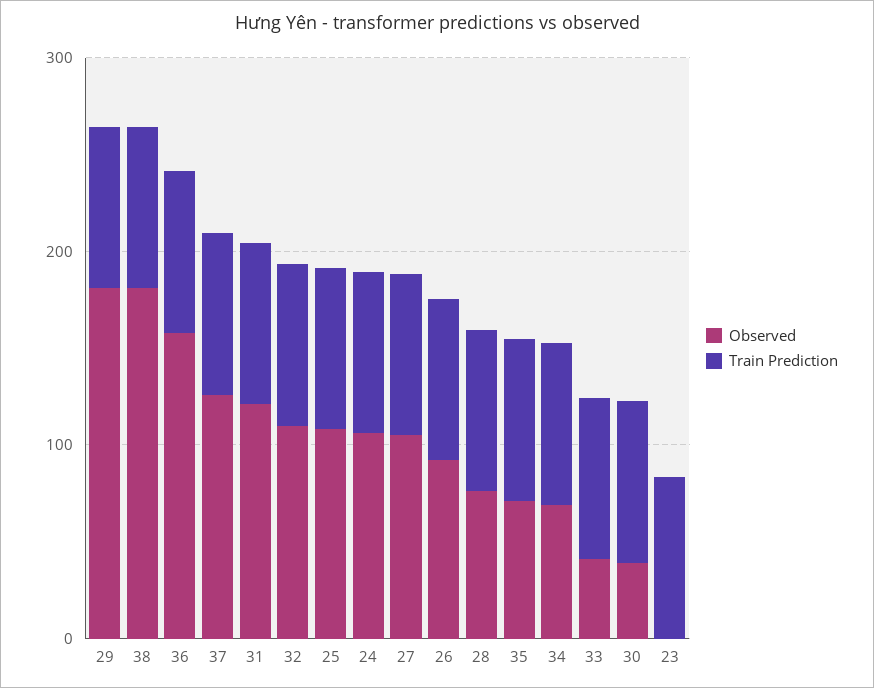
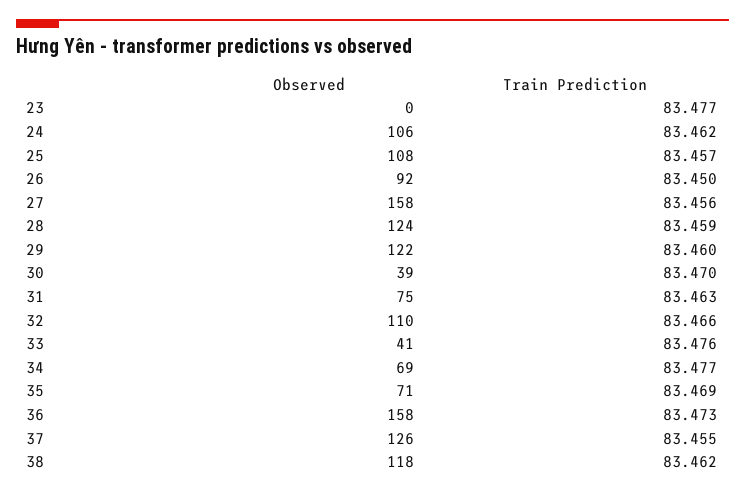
  {
    "Observed": {
-     "29": 180,
+     "29": 122,
-     "38": 180,
+     "38": 118,
      "36": 158,
      "37": 126,
-     "31": 120,
+     "31": 75,
      "32": 110,
      "25": 108,
      "24": 106,
-     "27": 100,
+     "27": 158,
      "26": 92,
-     "28": 80,
+     "28": 124,
      "35": 71,
      "34": 69,
      "33": 41,
      "30": 39,
      "23": 0
    },
    "Train Prediction": {
      "29": 83.46,
      "38": 83.462,
      "36": 83.473,
      "37": 83.455,
      "31": 83.463,
      "32": 83.466,
      "25": 83.457,
      "24": 83.462,
      "27": 83.456,
      "26": 83.45,
      "28": 83.459,
      "35": 83.469,
      "34": 83.477,
      "33": 83.476,
      "30": 83.47,
      "23": 83.477
    }
  }

